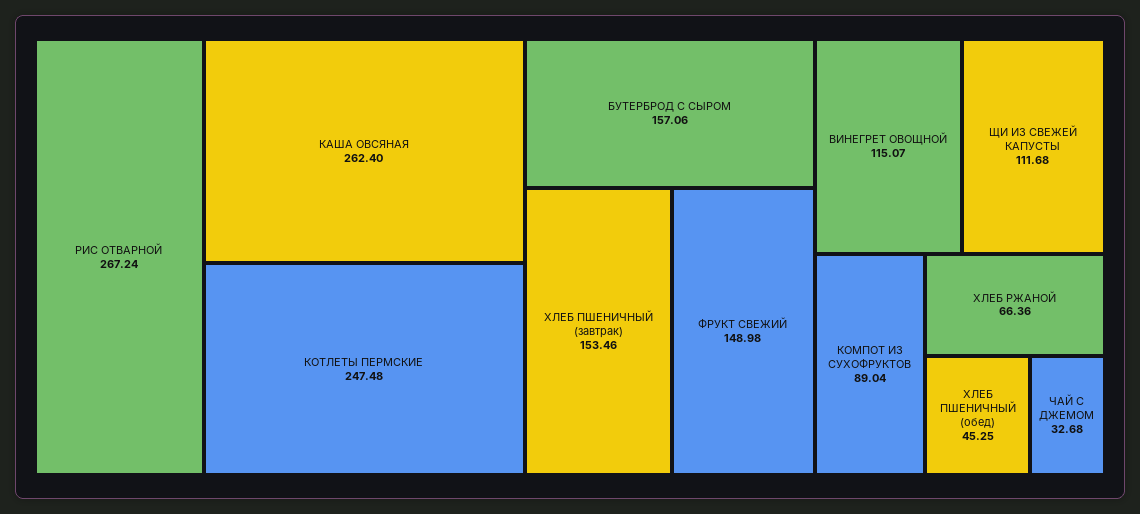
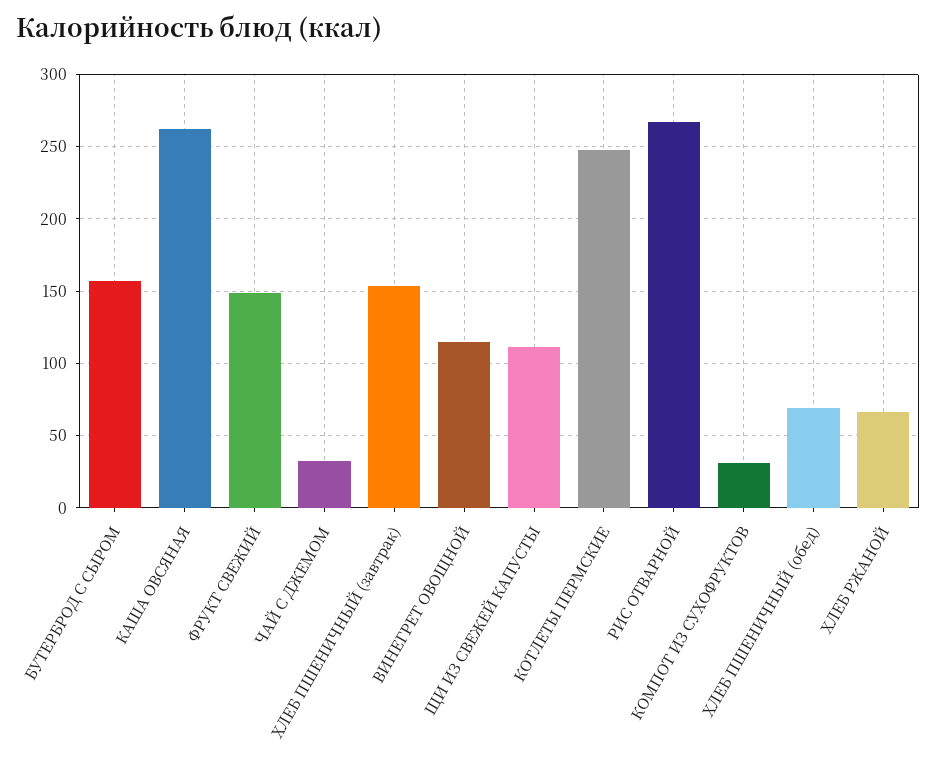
  {
    "РИС ОТВАРНОЙ": 267.24,
    "КАША ОВСЯНАЯ": 262.4,
    "КОТЛЕТЫ ПЕРМСКИЕ": 247.48,
    "БУТЕРБРОД С СЫРОМ": 157.06,
    "ХЛЕБ ПШЕНИЧНЫЙ (завтрак)": 153.46,
    "ФРУКТ СВЕЖИЙ": 148.98,
    "ВИНЕГРЕТ ОВОЩНОЙ": 115.07,
    "ЩИ ИЗ СВЕЖЕЙ КАПУСТЫ": 111.68,
-   "КОМПОТ ИЗ СУХОФРУКТОВ": 89.04,
+   "КОМПОТ ИЗ СУХОФРУКТОВ": 30,
    "ХЛЕБ РЖАНОЙ": 66.36,
-   "ХЛЕБ ПШЕНИЧНЫЙ (обед)": 45.25,
+   "ХЛЕБ ПШЕНИЧНЫЙ (обед)": 70,
    "ЧАЙ С ДЖЕМОМ": 32.68
  }

